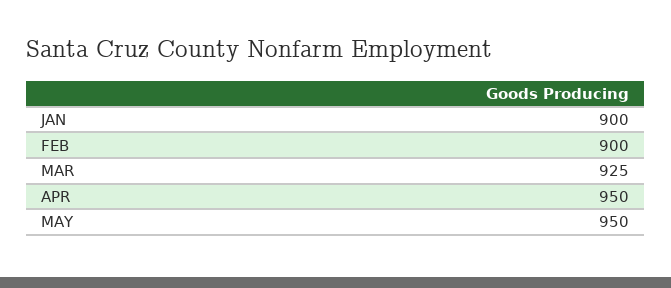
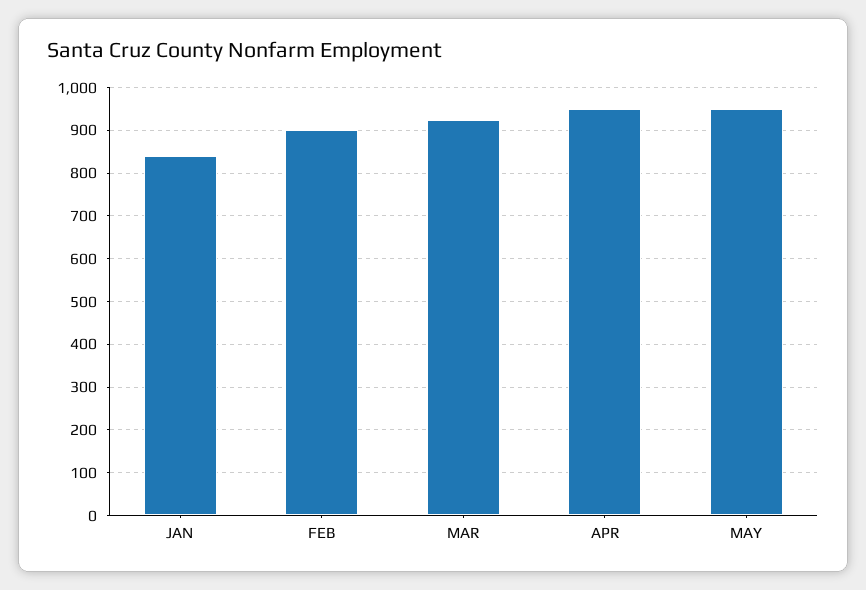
  {
-   "JAN": 900,
+   "JAN": 840,
    "FEB": 900,
    "MAR": 925,
    "APR": 950,
    "MAY": 950
  }

